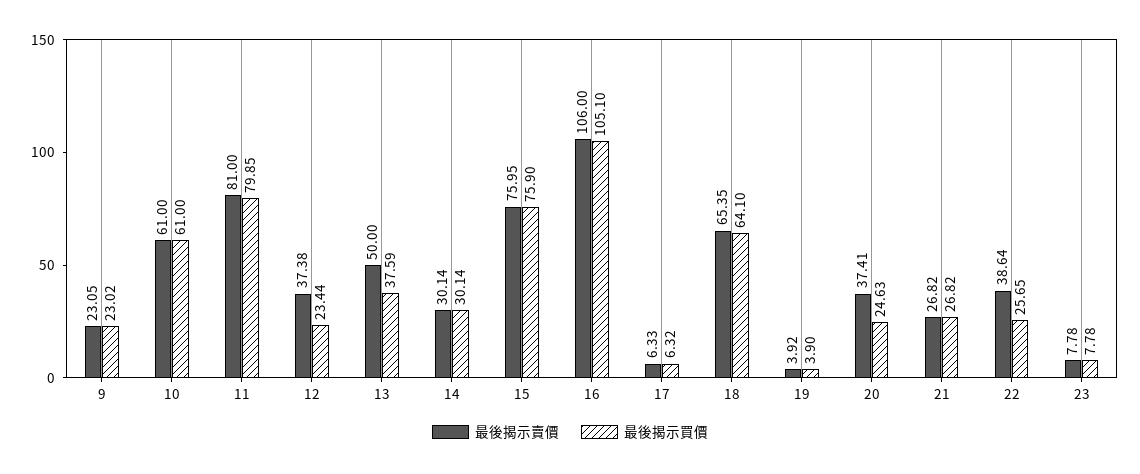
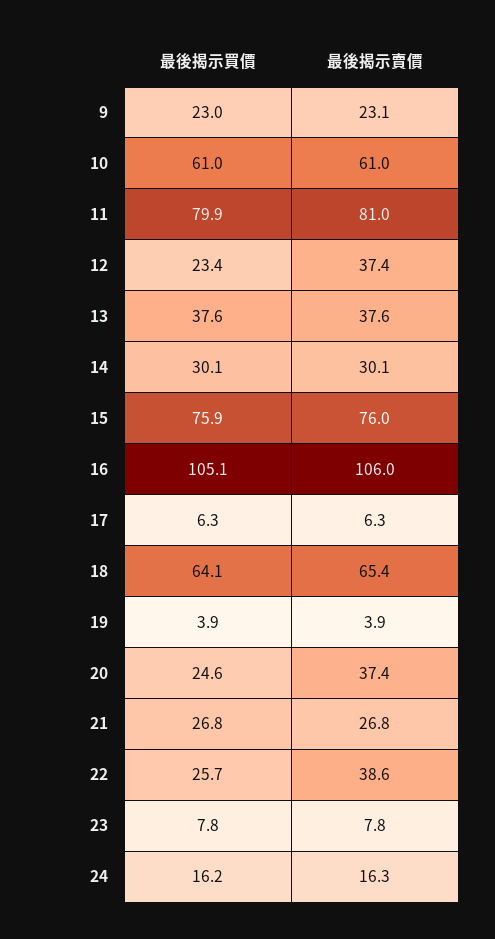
  {
    "最後揭示賣價": {
      "9": 23.05,
      "10": 61,
      "11": 81,
      "12": 37.38,
-     "13": 50,
+     "13": 37.6,
      "14": 30.14,
      "15": 75.95,
      "16": 106,
      "17": 6.33,
      "18": 65.35,
      "19": 3.92,
      "20": 37.41,
      "21": 26.82,
      "22": 38.64,
-     "23": 7.78
+     "23": 7.78,
+     "24": 16.3
    },
    "最後揭示買價": {
      "9": 23.02,
      "10": 61,
      "11": 79.85,
      "12": 23.44,
      "13": 37.59,
      "14": 30.14,
      "15": 75.9,
      "16": 105.1,
      "17": 6.32,
      "18": 64.1,
      "19": 3.9,
      "20": 24.63,
      "21": 26.82,
      "22": 25.65,
-     "23": 7.78
+     "23": 7.78,
+     "24": 16.2
    }
  }

